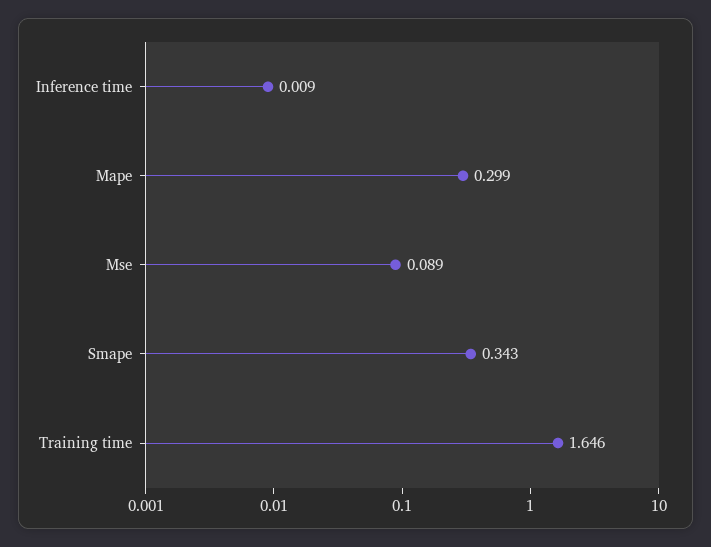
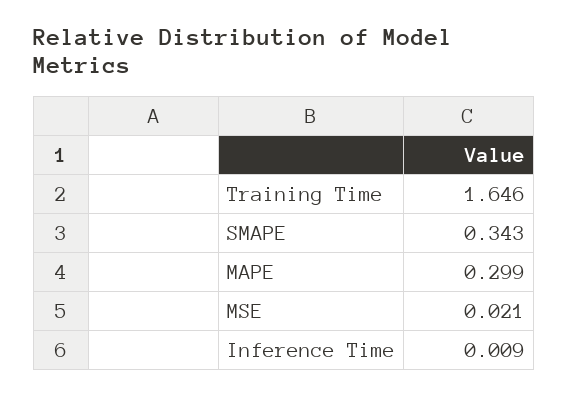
  {
    "Inference time": 0.009,
    "Mape": 0.299,
-   "Mse": 0.089,
+   "Mse": 0.021,
    "Smape": 0.343,
    "Training time": 1.646
  }

